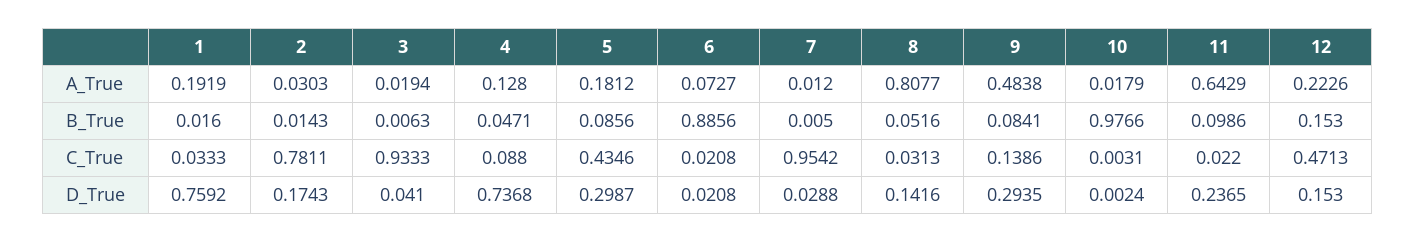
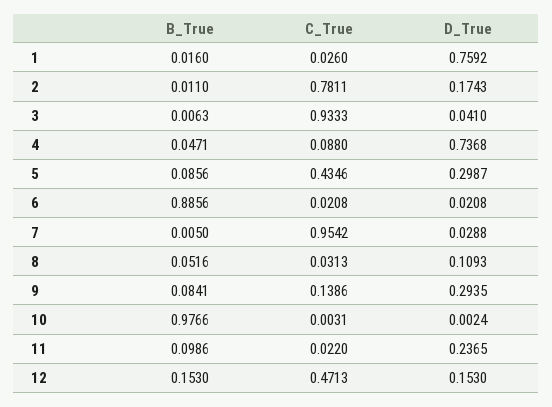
  {
    "1": {
-     "A_True": 0.1919,
      "B_True": 0.016,
-     "C_True": 0.0333,
+     "C_True": 0.026,
      "D_True": 0.7592
    },
    "2": {
-     "A_True": 0.0303,
-     "B_True": 0.0143,
+     "B_True": 0.011,
      "C_True": 0.7811,
      "D_True": 0.1743
    },
    "3": {
-     "A_True": 0.0194,
      "B_True": 0.0063,
      "C_True": 0.9333,
      "D_True": 0.041
    },
    "4": {
-     "A_True": 0.128,
      "B_True": 0.0471,
      "C_True": 0.088,
      "D_True": 0.7368
    },
    "5": {
-     "A_True": 0.1812,
      "B_True": 0.0856,
      "C_True": 0.4346,
      "D_True": 0.2987
    },
    "6": {
-     "A_True": 0.0727,
      "B_True": 0.8856,
      "C_True": 0.0208,
      "D_True": 0.0208
    },
    "7": {
-     "A_True": 0.012,
      "B_True": 0.005,
      "C_True": 0.9542,
      "D_True": 0.0288
    },
    "8": {
-     "A_True": 0.8077,
      "B_True": 0.0516,
      "C_True": 0.0313,
-     "D_True": 0.1416
+     "D_True": 0.1093
    },
    "9": {
-     "A_True": 0.4838,
      "B_True": 0.0841,
      "C_True": 0.1386,
      "D_True": 0.2935
    },
    "10": {
-     "A_True": 0.0179,
      "B_True": 0.9766,
      "C_True": 0.0031,
      "D_True": 0.0024
    },
    "11": {
-     "A_True": 0.6429,
      "B_True": 0.0986,
      "C_True": 0.022,
      "D_True": 0.2365
    },
    "12": {
-     "A_True": 0.2226,
      "B_True": 0.153,
      "C_True": 0.4713,
      "D_True": 0.153
    }
  }

